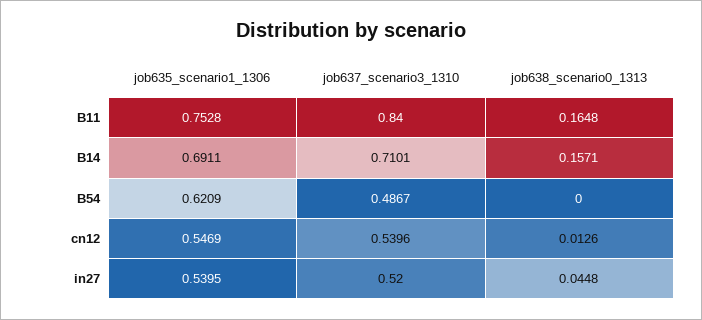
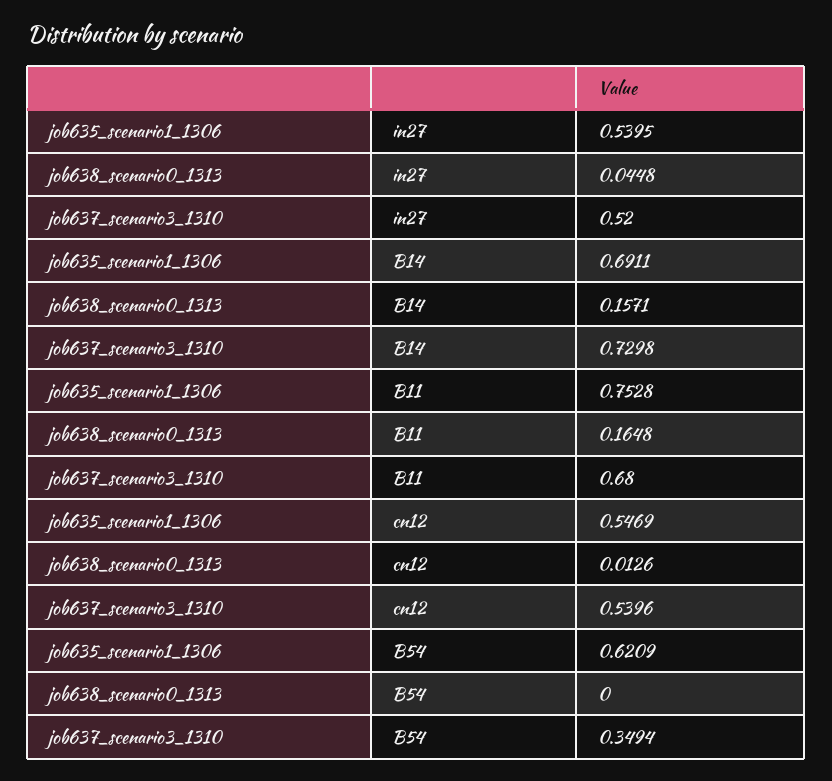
  {
    "job635_scenario1_1306": {
      "B11": 0.7528,
      "B14": 0.6911,
      "B54": 0.6209,
      "cn12": 0.5469,
      "in27": 0.5395
    },
    "job637_scenario3_1310": {
-     "B11": 0.84,
+     "B11": 0.68,
-     "B14": 0.7101,
+     "B14": 0.7298,
-     "B54": 0.4867,
+     "B54": 0.3494,
      "cn12": 0.5396,
      "in27": 0.52
    },
    "job638_scenario0_1313": {
      "B11": 0.1648,
      "B14": 0.1571,
      "B54": 0,
      "cn12": 0.0126,
      "in27": 0.0448
    }
  }

